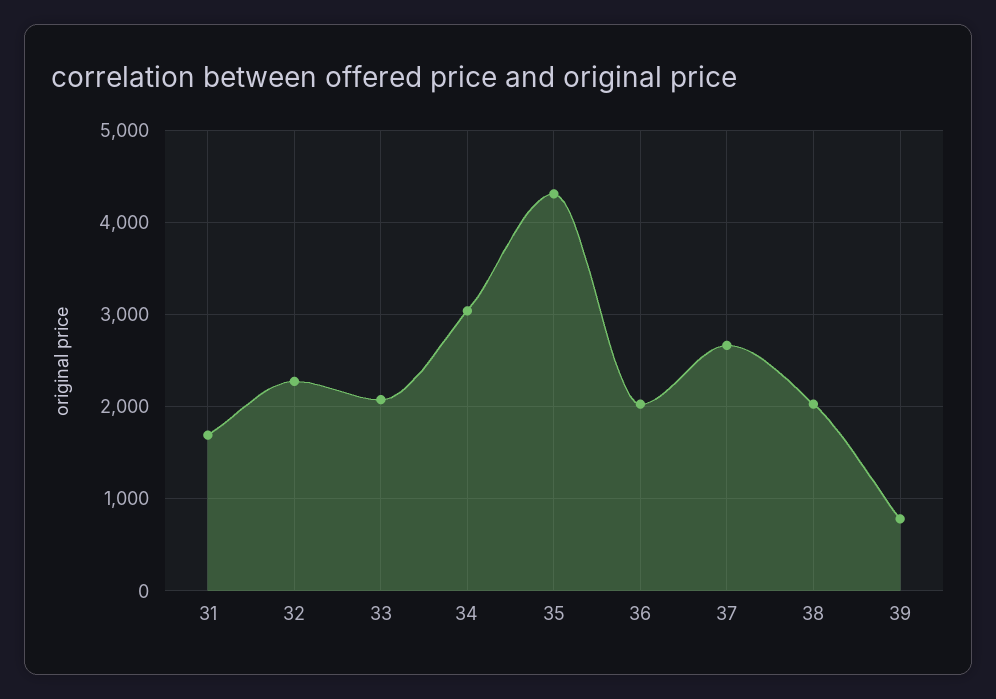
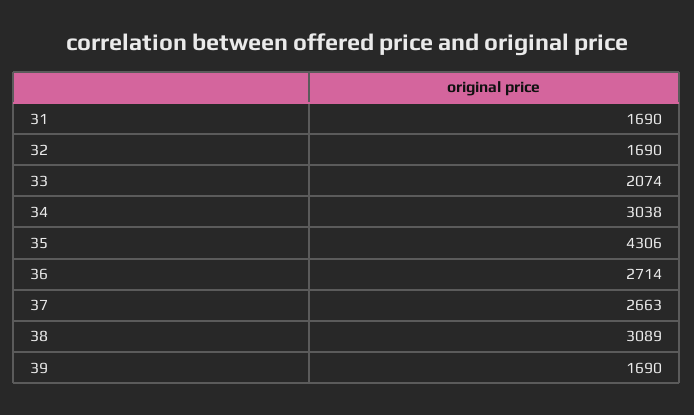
  {
    "31": 1690,
-   "32": 2300,
+   "32": 1690,
    "33": 2074,
    "34": 3038,
    "35": 4306,
-   "36": 2000,
+   "36": 2714,
    "37": 2663,
-   "38": 2000,
+   "38": 3089,
-   "39": 800
+   "39": 1690
  }

